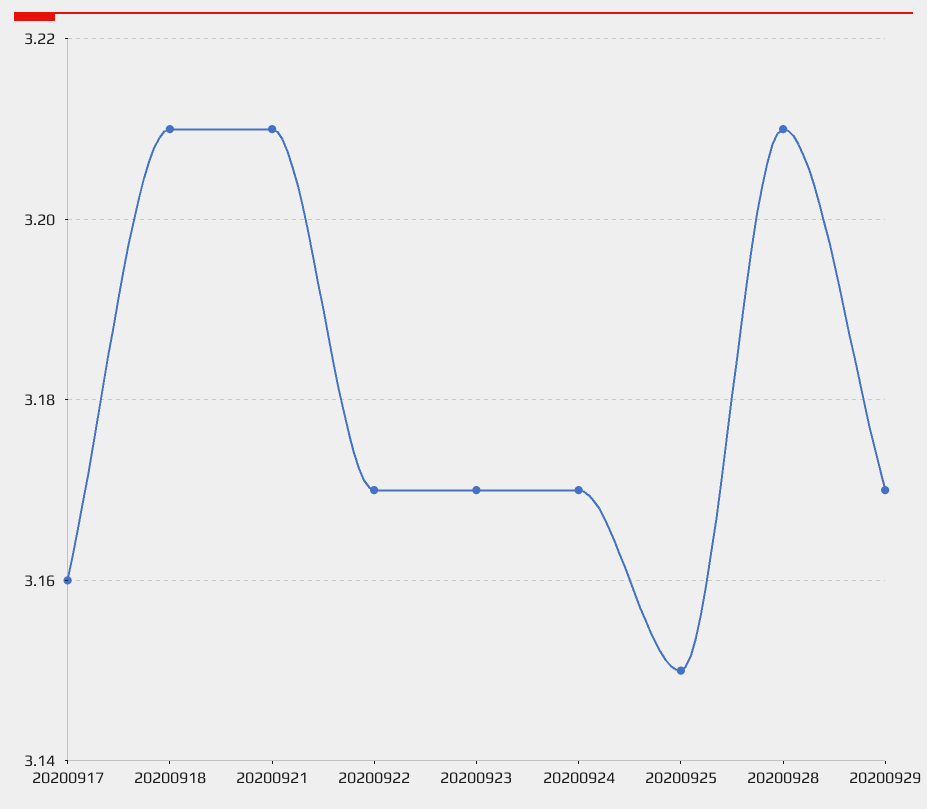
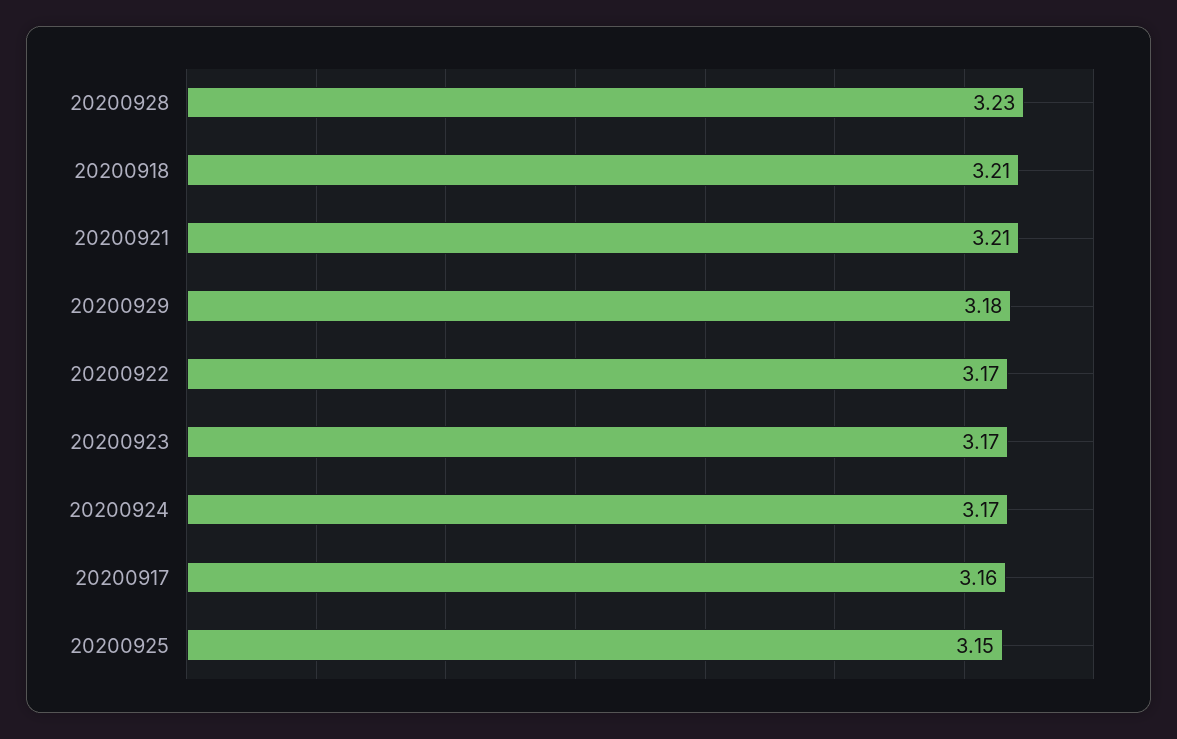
  {
    "20200917": 3.16,
    "20200918": 3.21,
    "20200921": 3.21,
    "20200922": 3.17,
    "20200923": 3.17,
    "20200924": 3.17,
    "20200925": 3.15,
-   "20200928": 3.21,
+   "20200928": 3.23,
-   "20200929": 3.17
+   "20200929": 3.18
  }

